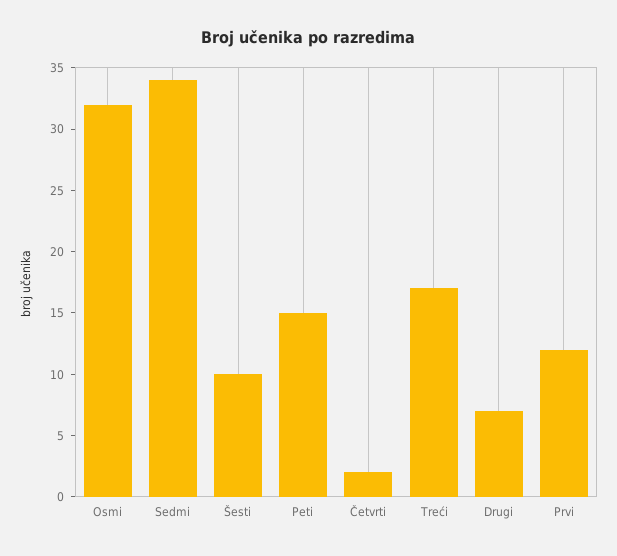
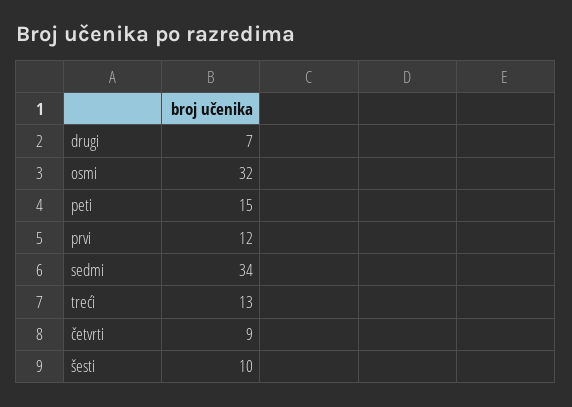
  {
    "Osmi": 32,
    "Sedmi": 34,
    "Šesti": 10,
    "Peti": 15,
-   "Četvrti": 2,
+   "Četvrti": 9,
-   "Treći": 17,
+   "Treći": 13,
    "Drugi": 7,
    "Prvi": 12
  }

